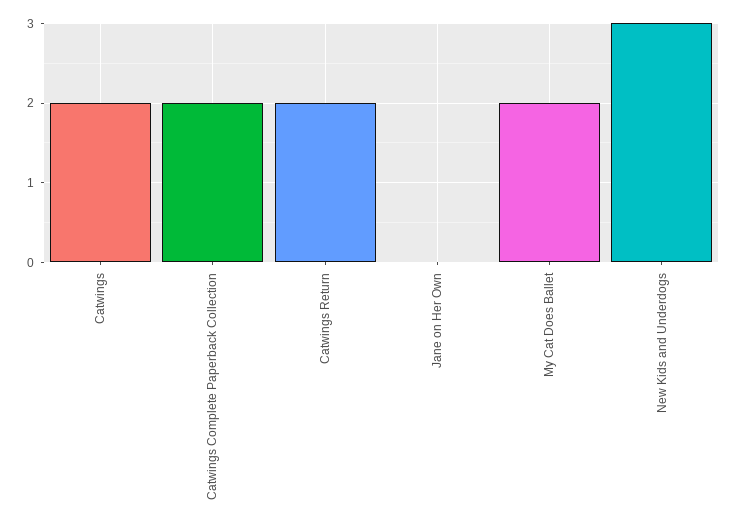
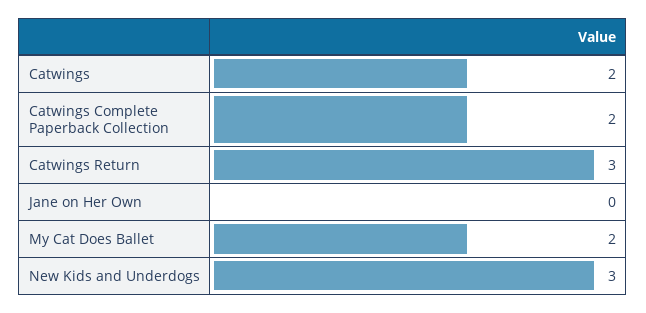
  {
    "Catwings": 2,
    "Catwings Complete Paperback Collection": 2,
-   "Catwings Return": 2,
+   "Catwings Return": 3,
    "Jane on Her Own": 0,
    "My Cat Does Ballet": 2,
    "New Kids and Underdogs": 3
  }

